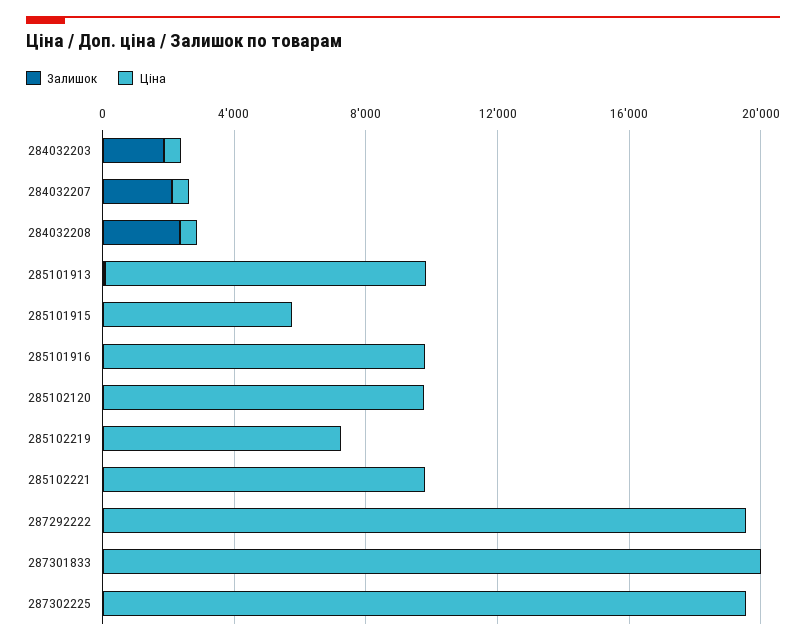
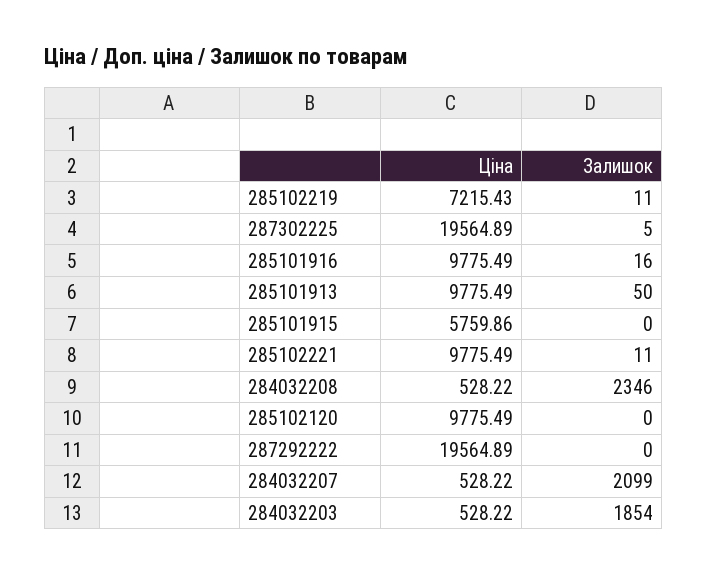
  {
    "Залишок": {
      "284032203": 1854,
      "284032207": 2099,
      "284032208": 2346,
      "285101913": 50,
      "285101915": 0,
      "285101916": 16,
      "285102120": 0,
      "285102219": 11,
      "285102221": 11,
      "287292222": 0,
-     "287301833": 0,
      "287302225": 5
    },
    "Ціна": {
      "284032203": 528.22,
      "284032207": 528.22,
      "284032208": 528.22,
      "285101913": 9775.49,
      "285101915": 5759.86,
      "285101916": 9775.49,
      "285102120": 9775.49,
      "285102219": 7215.43,
      "285102221": 9775.49,
      "287292222": 19564.89,
-     "287301833": 20000,
      "287302225": 19564.89
    }
  }

